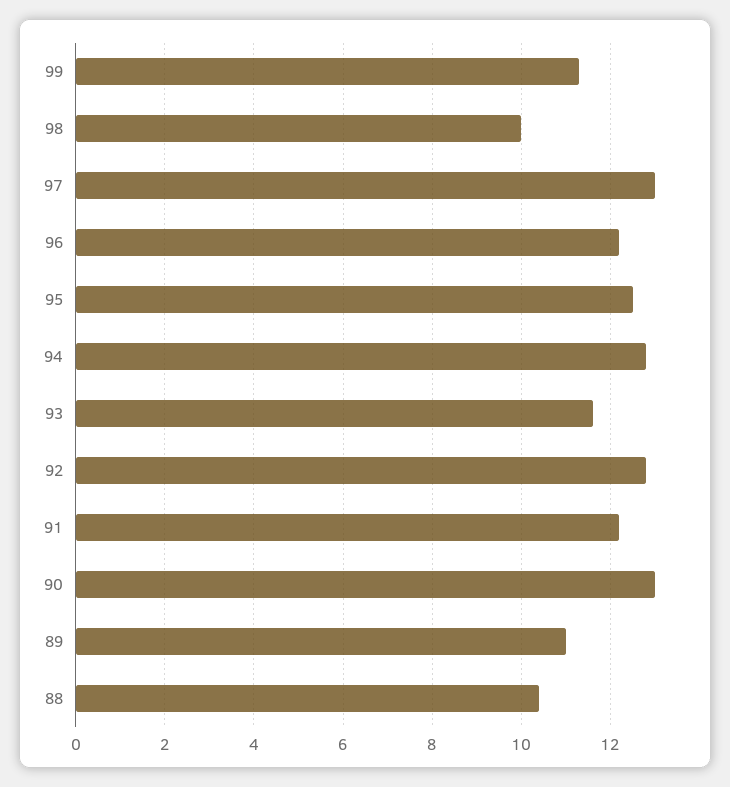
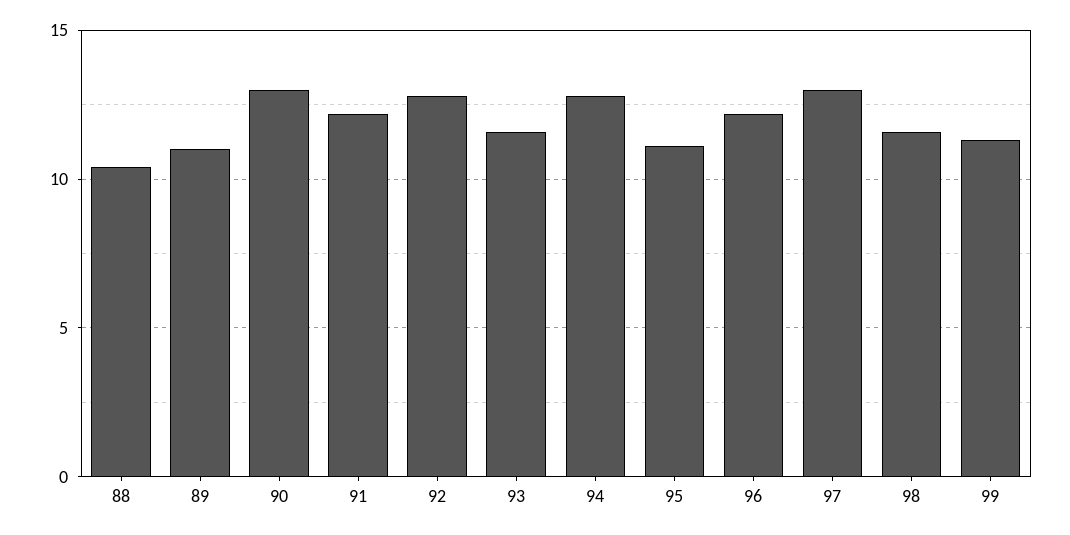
  {
    "99": 11.5,
-   "98": 10,
+   "98": 11.5,
    "97": 13,
    "96": 12,
-   "95": 12.5,
+   "95": 11,
    "94": 13,
    "93": 11.5,
    "92": 13,
    "91": 12,
    "90": 13,
    "89": 11,
    "88": 10.5
  }

